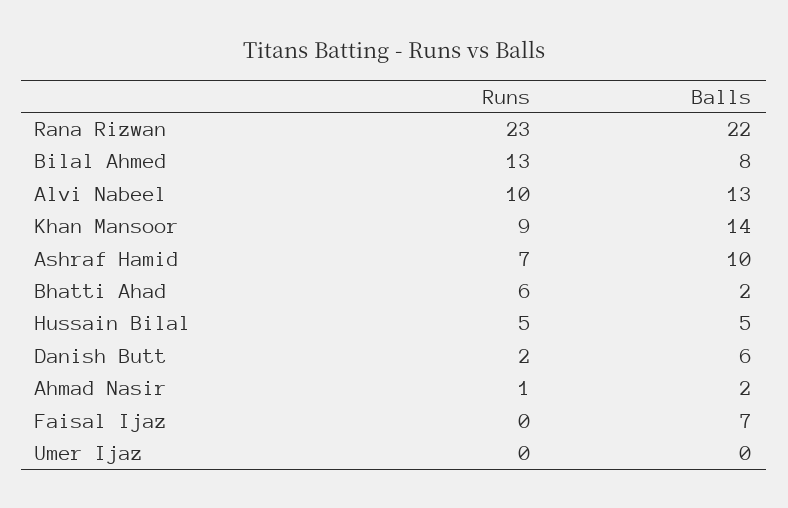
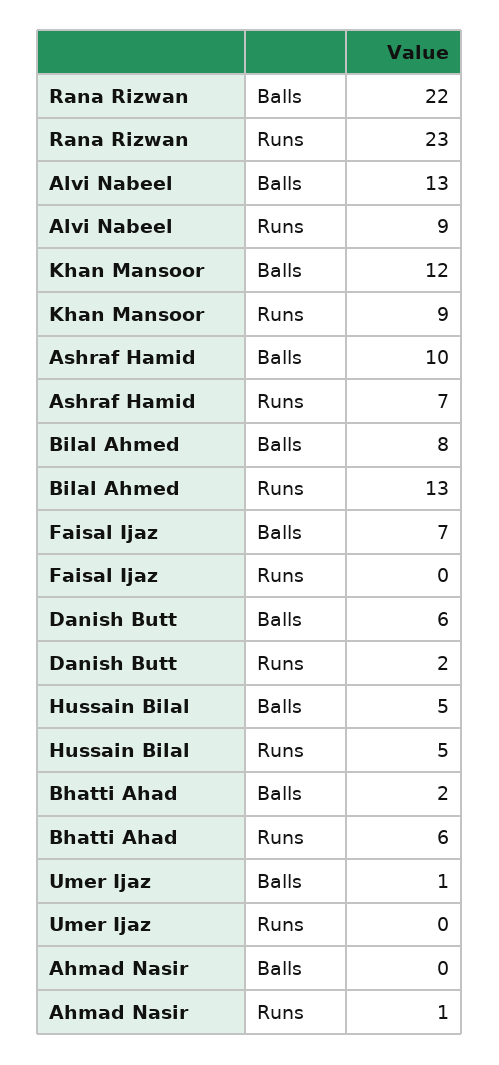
  {
    "Runs": {
      "Rana Rizwan": 23,
      "Bilal Ahmed": 13,
-     "Alvi Nabeel": 10,
+     "Alvi Nabeel": 9,
      "Khan Mansoor": 9,
      "Ashraf Hamid": 7,
      "Bhatti Ahad": 6,
      "Hussain Bilal": 5,
      "Danish Butt": 2,
      "Ahmad Nasir": 1,
      "Faisal Ijaz": 0,
      "Umer Ijaz": 0
    },
    "Balls": {
      "Rana Rizwan": 22,
      "Bilal Ahmed": 8,
      "Alvi Nabeel": 13,
-     "Khan Mansoor": 14,
+     "Khan Mansoor": 12,
      "Ashraf Hamid": 10,
      "Bhatti Ahad": 2,
      "Hussain Bilal": 5,
      "Danish Butt": 6,
-     "Ahmad Nasir": 2,
+     "Ahmad Nasir": 0,
      "Faisal Ijaz": 7,
-     "Umer Ijaz": 0
+     "Umer Ijaz": 1
    }
  }

